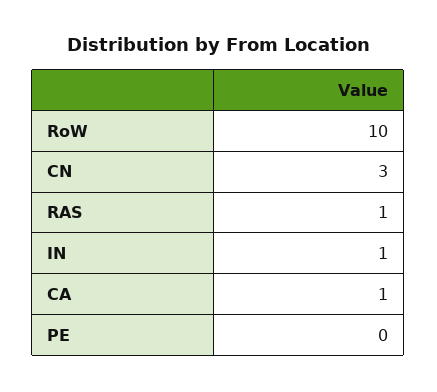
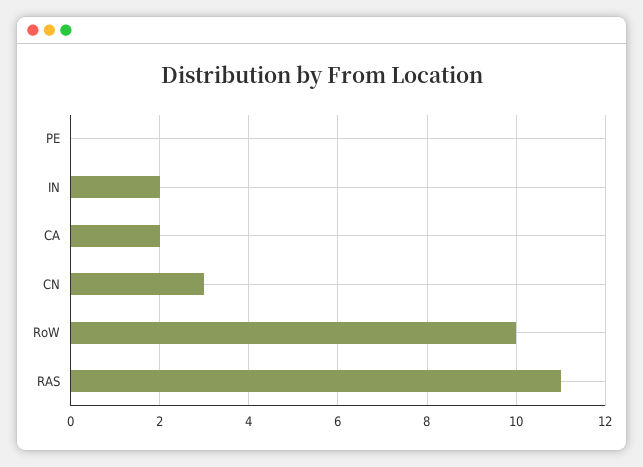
  {
    "RoW": 10,
    "CN": 3,
-   "RAS": 1,
+   "RAS": 11,
-   "IN": 1,
+   "IN": 2,
-   "CA": 1,
+   "CA": 2,
    "PE": 0
  }

